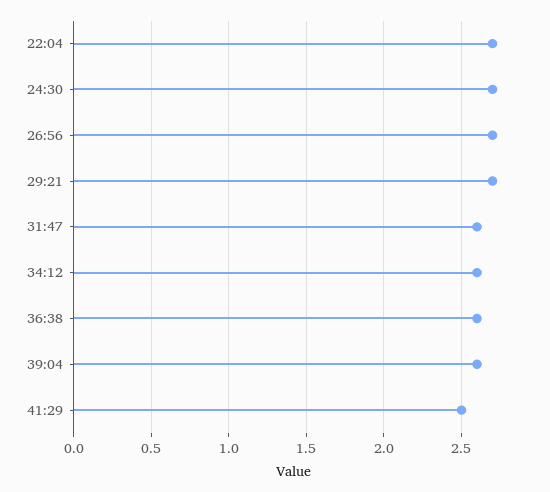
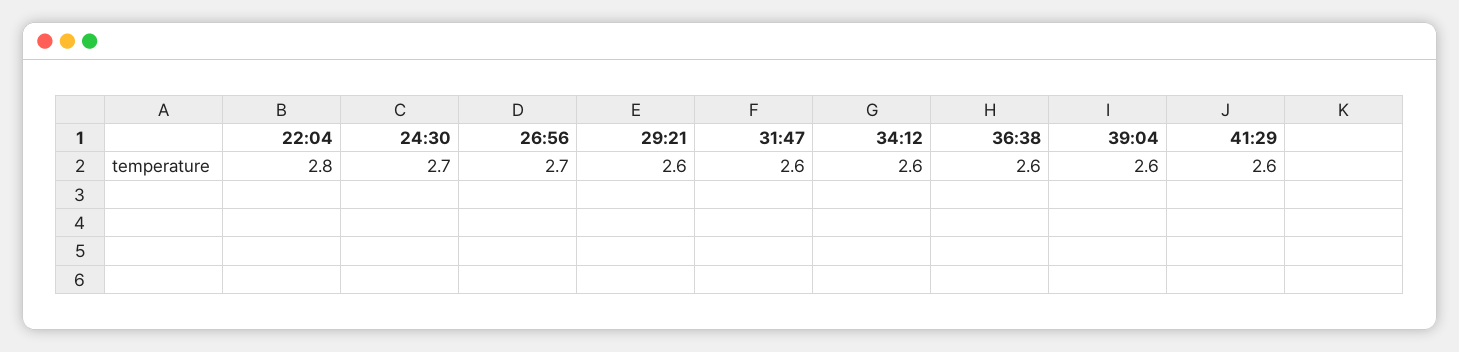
  {
-   "22:04": 2.7,
+   "22:04": 2.8,
    "24:30": 2.7,
    "26:56": 2.7,
-   "29:21": 2.7,
+   "29:21": 2.6,
    "31:47": 2.6,
    "34:12": 2.6,
    "36:38": 2.6,
    "39:04": 2.6,
-   "41:29": 2.5
+   "41:29": 2.6
  }

